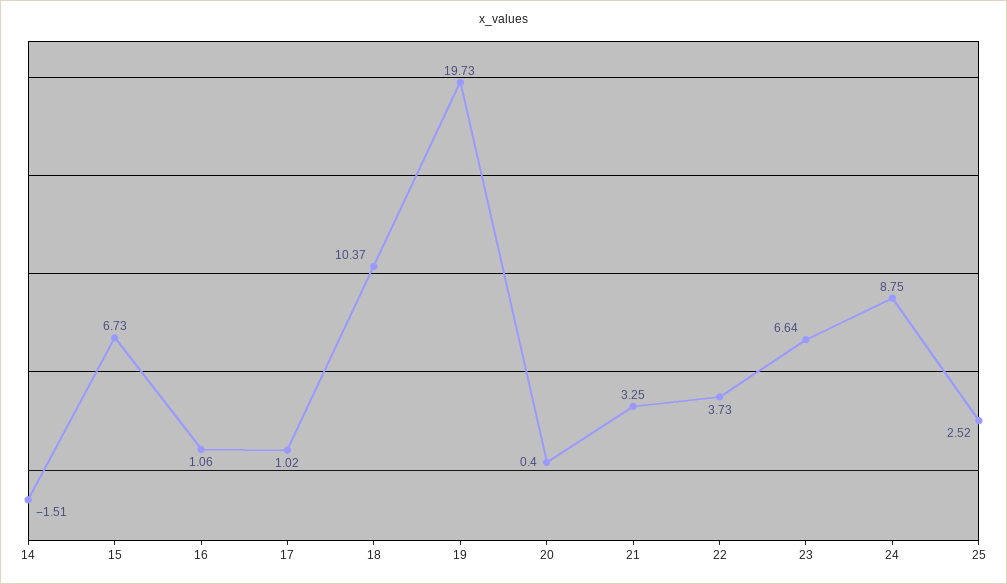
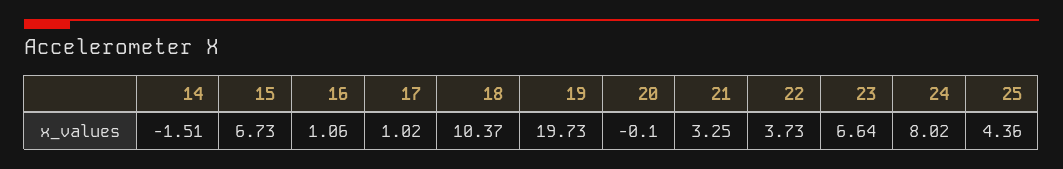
  {
    "14": -1.51,
    "15": 6.73,
    "16": 1.06,
    "17": 1.02,
    "18": 10.37,
    "19": 19.73,
-   "20": 0.4,
+   "20": -0.1,
    "21": 3.25,
    "22": 3.73,
    "23": 6.64,
-   "24": 8.75,
+   "24": 8.02,
-   "25": 2.52
+   "25": 4.36
  }

